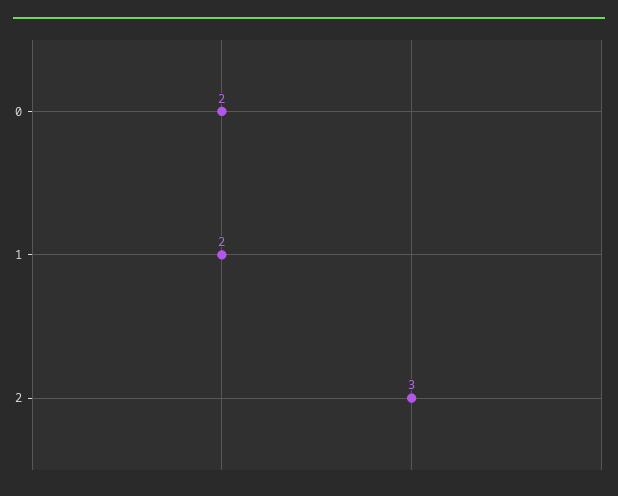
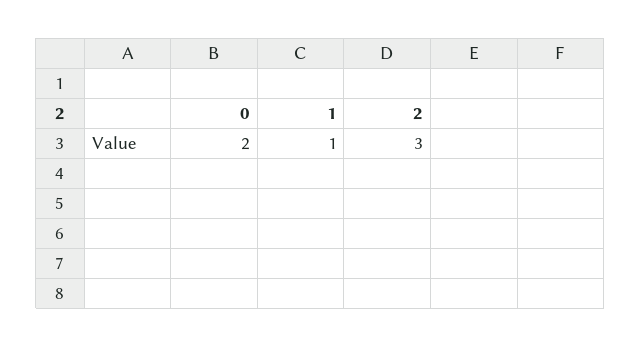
  {
    "0": 2,
-   "1": 2,
+   "1": 1,
    "2": 3
  }

